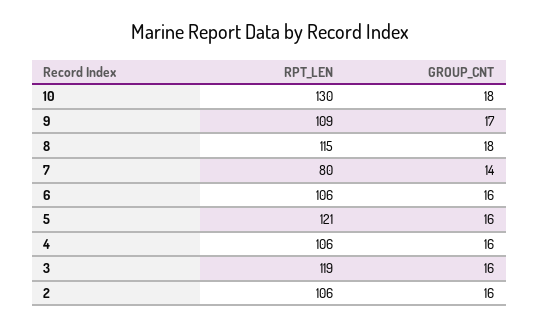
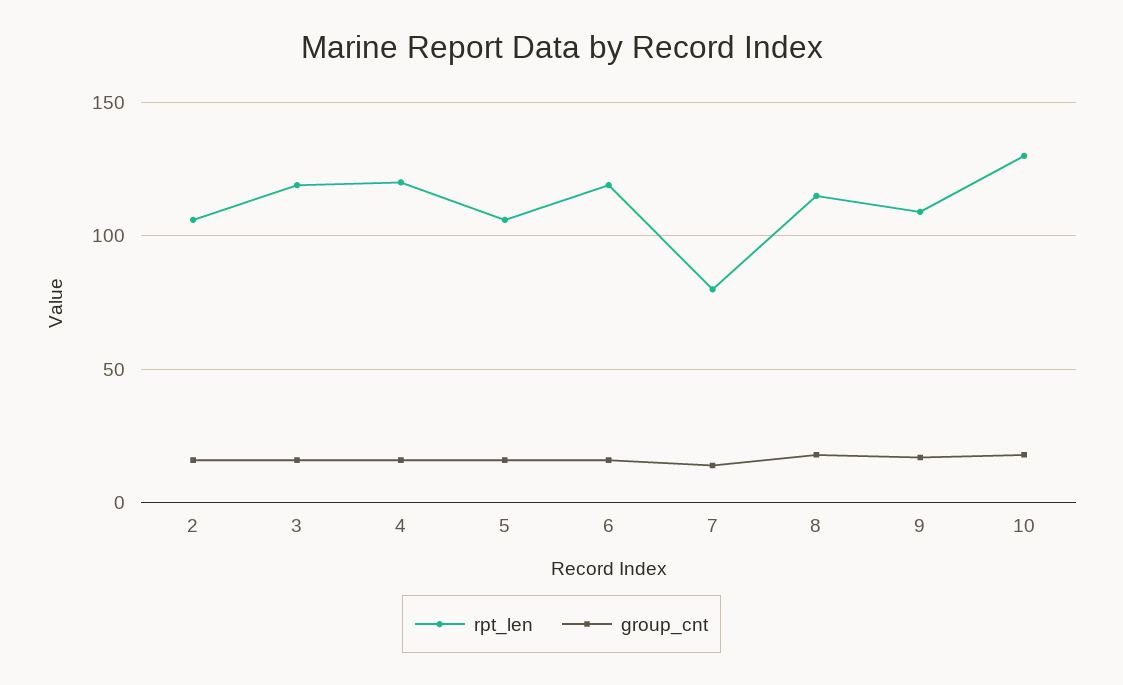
  {
    "RPT_LEN": {
      "10": 130,
      "9": 109,
      "8": 115,
      "7": 80,
-     "6": 106,
+     "6": 120,
-     "5": 121,
+     "5": 105,
-     "4": 106,
+     "4": 120,
      "3": 119,
      "2": 106
    },
    "GROUP_CNT": {
      "10": 18,
      "9": 17,
      "8": 18,
      "7": 14,
      "6": 16,
      "5": 16,
      "4": 16,
      "3": 16,
      "2": 16
    }
  }

